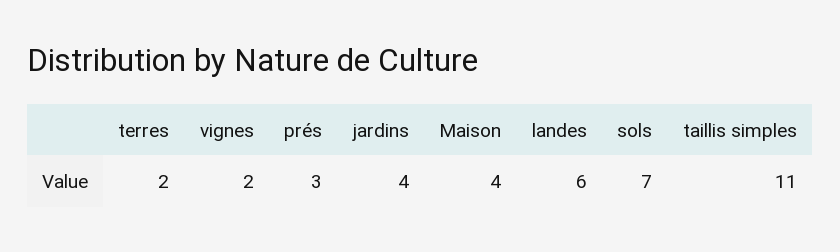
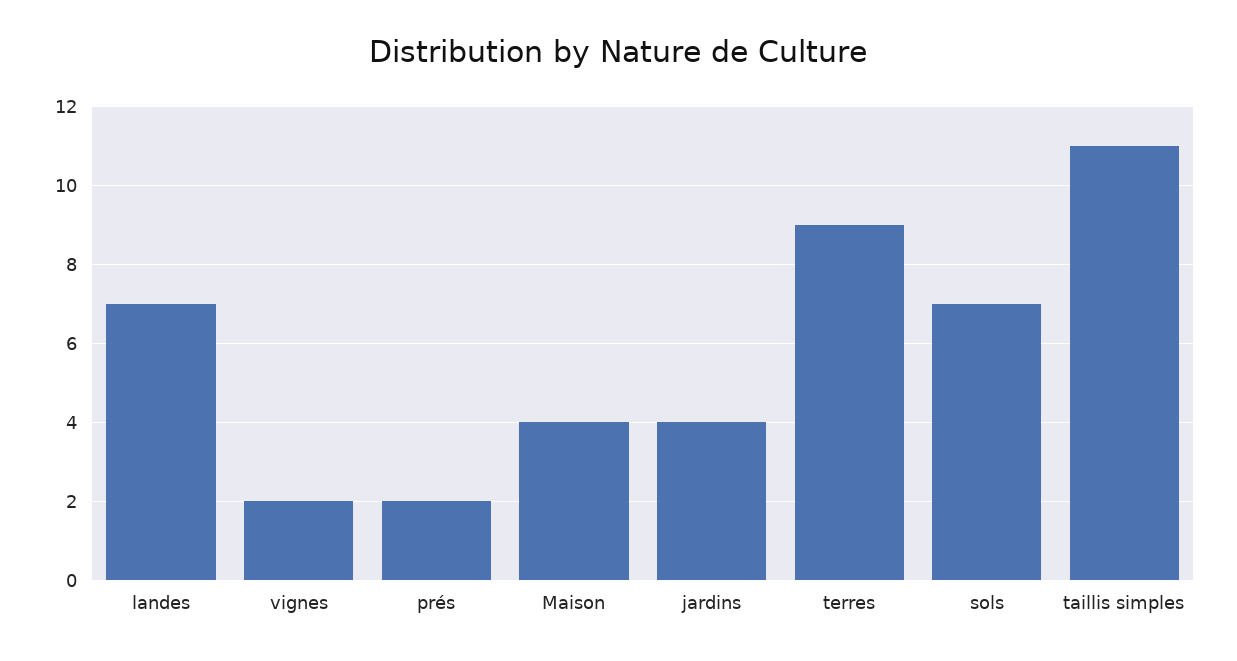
  {
-   "terres": 2,
+   "terres": 9,
    "vignes": 2,
-   "prés": 3,
+   "prés": 2,
    "jardins": 4,
    "Maison": 4,
-   "landes": 6,
+   "landes": 7,
    "sols": 7,
    "taillis simples": 11
  }

